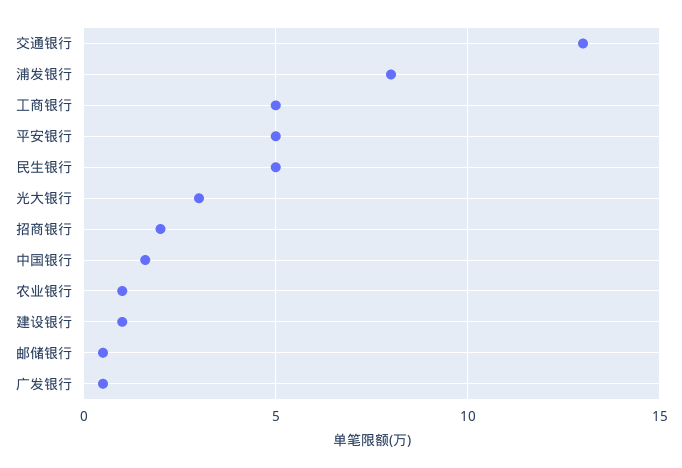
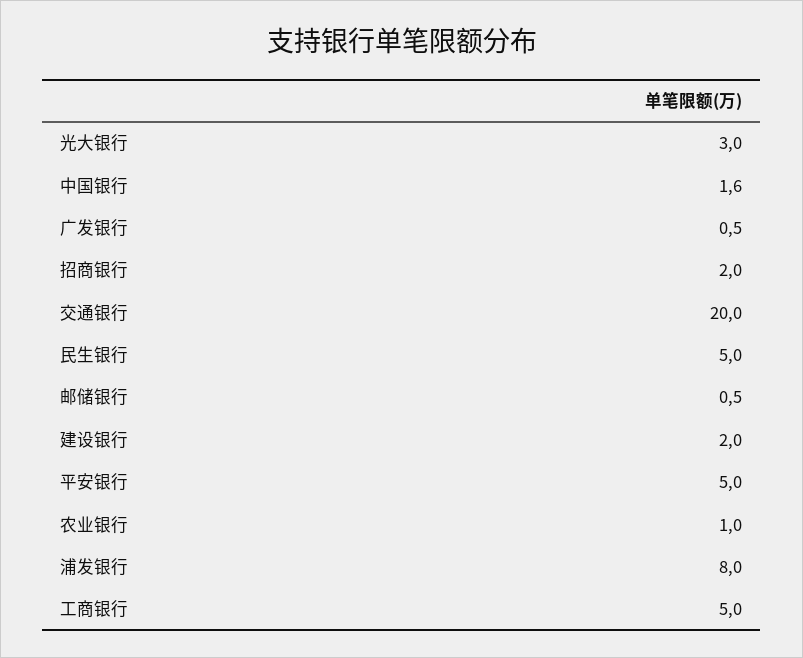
  {
-   "交通银行": 13,
+   "交通银行": 20,
    "浦发银行": 8,
    "工商银行": 5,
    "平安银行": 5,
    "民生银行": 5,
    "光大银行": 3,
    "招商银行": 2,
    "中国银行": 1.6,
    "农业银行": 1,
-   "建设银行": 1,
+   "建设银行": 2,
    "邮储银行": 0.5,
    "广发银行": 0.5
  }

